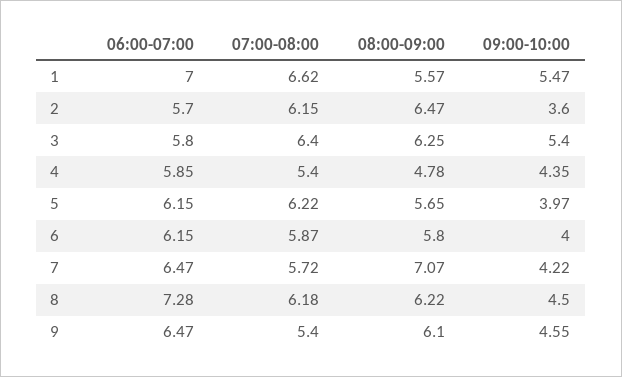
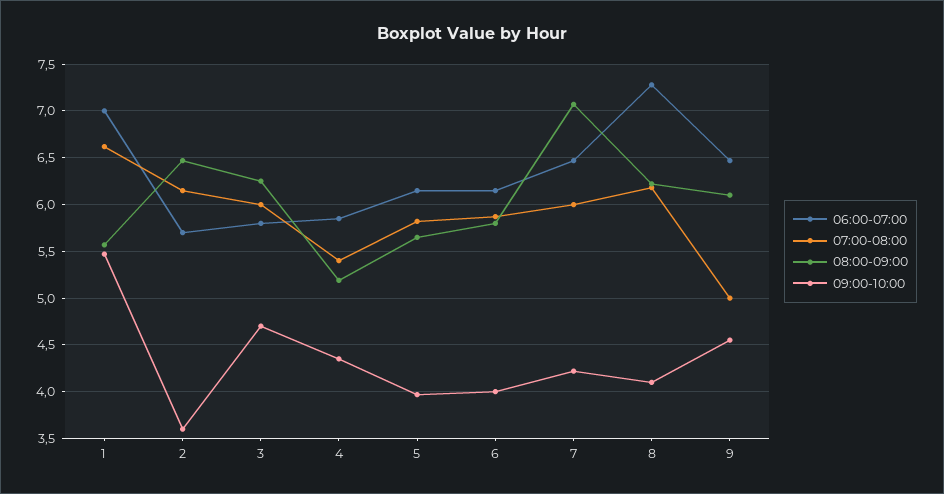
  {
    "06:00-07:00": {
      "1": 7,
      "2": 5.7,
      "3": 5.8,
      "4": 5.85,
      "5": 6.15,
      "6": 6.15,
      "7": 6.47,
      "8": 7.28,
      "9": 6.47
    },
    "07:00-08:00": {
      "1": 6.62,
      "2": 6.15,
-     "3": 6.4,
+     "3": 6,
      "4": 5.4,
-     "5": 6.22,
+     "5": 5.8,
      "6": 5.87,
-     "7": 5.72,
+     "7": 6,
      "8": 6.18,
-     "9": 5.4
+     "9": 5
    },
    "08:00-09:00": {
      "1": 5.57,
      "2": 6.47,
      "3": 6.25,
-     "4": 4.78,
+     "4": 5.2,
      "5": 5.65,
      "6": 5.8,
      "7": 7.07,
      "8": 6.22,
      "9": 6.1
    },
    "09:00-10:00": {
      "1": 5.47,
      "2": 3.6,
-     "3": 5.4,
+     "3": 4.7,
      "4": 4.35,
      "5": 3.97,
      "6": 4,
      "7": 4.22,
-     "8": 4.5,
+     "8": 4.1,
      "9": 4.55
    }
  }

